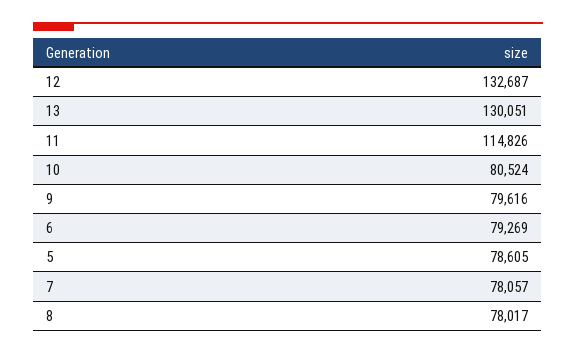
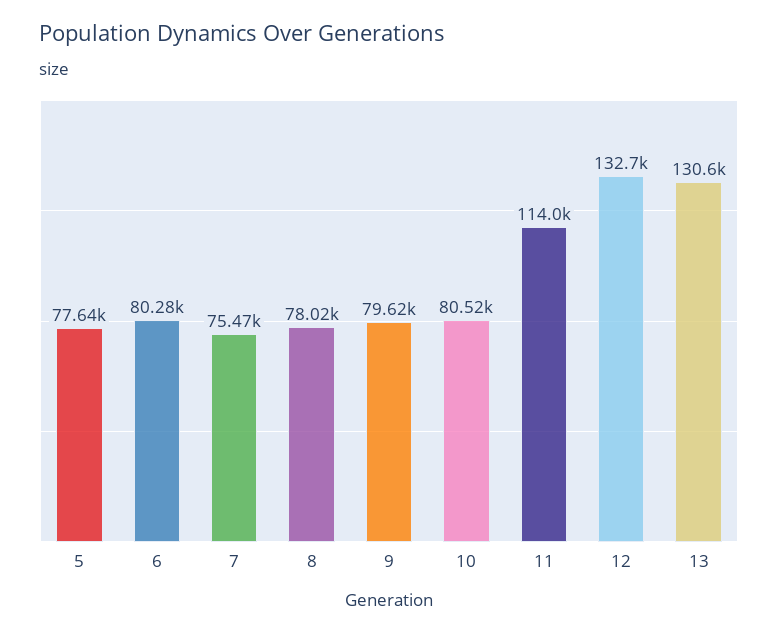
  {
    "12": 132687,
-   "13": 130051,
+   "13": 130600,
-   "11": 114826,
+   "11": 114000,
    "10": 80524,
    "9": 79616,
-   "6": 79269,
+   "6": 80280,
-   "5": 78605,
+   "5": 77640,
-   "7": 78057,
+   "7": 75470,
    "8": 78017
  }

